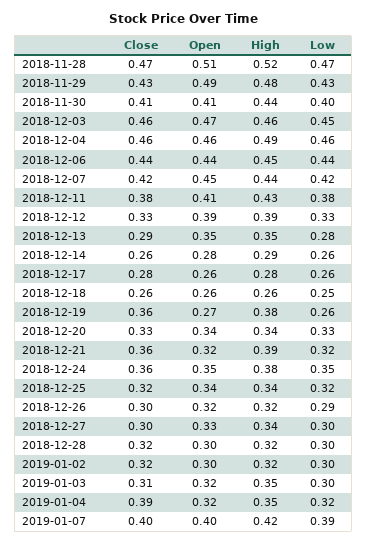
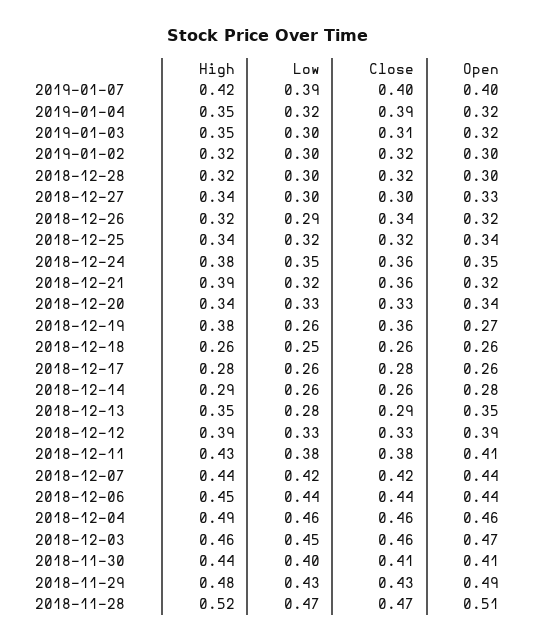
  {
    "Close": {
      "2018-11-28": 0.47,
      "2018-11-29": 0.43,
      "2018-11-30": 0.41,
      "2018-12-03": 0.46,
      "2018-12-04": 0.46,
      "2018-12-06": 0.44,
      "2018-12-07": 0.42,
      "2018-12-11": 0.38,
      "2018-12-12": 0.33,
      "2018-12-13": 0.29,
      "2018-12-14": 0.26,
      "2018-12-17": 0.28,
      "2018-12-18": 0.26,
      "2018-12-19": 0.36,
      "2018-12-20": 0.33,
      "2018-12-21": 0.36,
      "2018-12-24": 0.36,
      "2018-12-25": 0.32,
-     "2018-12-26": 0.3,
+     "2018-12-26": 0.34,
      "2018-12-27": 0.3,
      "2018-12-28": 0.32,
      "2019-01-02": 0.32,
      "2019-01-03": 0.31,
      "2019-01-04": 0.39,
      "2019-01-07": 0.4
    },
    "Open": {
      "2018-11-28": 0.51,
      "2018-11-29": 0.49,
      "2018-11-30": 0.41,
      "2018-12-03": 0.47,
      "2018-12-04": 0.46,
      "2018-12-06": 0.44,
-     "2018-12-07": 0.45,
+     "2018-12-07": 0.44,
      "2018-12-11": 0.41,
      "2018-12-12": 0.39,
      "2018-12-13": 0.35,
      "2018-12-14": 0.28,
      "2018-12-17": 0.26,
      "2018-12-18": 0.26,
      "2018-12-19": 0.27,
      "2018-12-20": 0.34,
      "2018-12-21": 0.32,
      "2018-12-24": 0.35,
      "2018-12-25": 0.34,
      "2018-12-26": 0.32,
      "2018-12-27": 0.33,
      "2018-12-28": 0.3,
      "2019-01-02": 0.3,
      "2019-01-03": 0.32,
      "2019-01-04": 0.32,
      "2019-01-07": 0.4
    },
    "High": {
      "2018-11-28": 0.52,
      "2018-11-29": 0.48,
      "2018-11-30": 0.44,
      "2018-12-03": 0.46,
      "2018-12-04": 0.49,
      "2018-12-06": 0.45,
      "2018-12-07": 0.44,
      "2018-12-11": 0.43,
      "2018-12-12": 0.39,
      "2018-12-13": 0.35,
      "2018-12-14": 0.29,
      "2018-12-17": 0.28,
      "2018-12-18": 0.26,
      "2018-12-19": 0.38,
      "2018-12-20": 0.34,
      "2018-12-21": 0.39,
      "2018-12-24": 0.38,
      "2018-12-25": 0.34,
      "2018-12-26": 0.32,
      "2018-12-27": 0.34,
      "2018-12-28": 0.32,
      "2019-01-02": 0.32,
      "2019-01-03": 0.35,
      "2019-01-04": 0.35,
      "2019-01-07": 0.42
    },
    "Low": {
      "2018-11-28": 0.47,
      "2018-11-29": 0.43,
      "2018-11-30": 0.4,
      "2018-12-03": 0.45,
      "2018-12-04": 0.46,
      "2018-12-06": 0.44,
      "2018-12-07": 0.42,
      "2018-12-11": 0.38,
      "2018-12-12": 0.33,
      "2018-12-13": 0.28,
      "2018-12-14": 0.26,
      "2018-12-17": 0.26,
      "2018-12-18": 0.25,
      "2018-12-19": 0.26,
      "2018-12-20": 0.33,
      "2018-12-21": 0.32,
      "2018-12-24": 0.35,
      "2018-12-25": 0.32,
      "2018-12-26": 0.29,
      "2018-12-27": 0.3,
      "2018-12-28": 0.3,
      "2019-01-02": 0.3,
      "2019-01-03": 0.3,
      "2019-01-04": 0.32,
      "2019-01-07": 0.39
    }
  }

